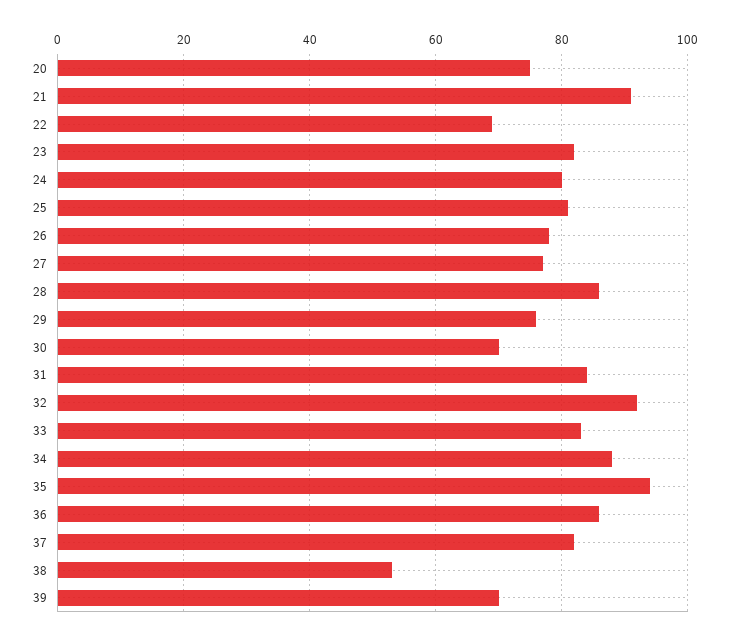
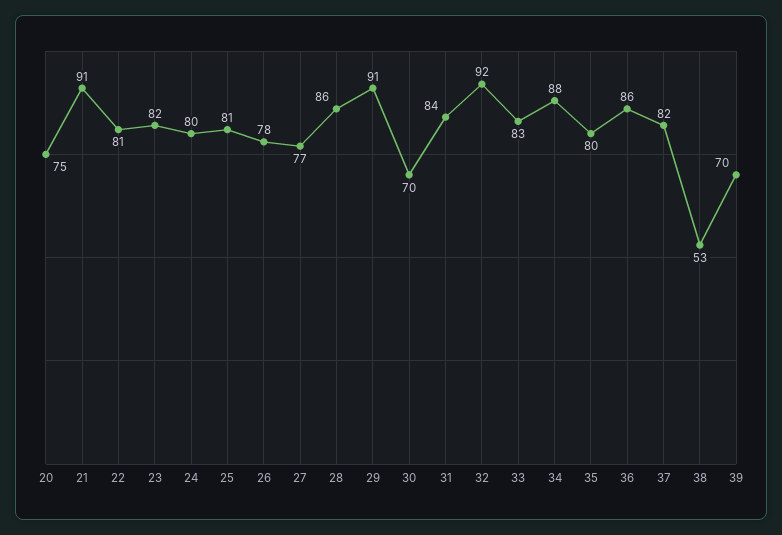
  {
    "20": 75,
    "21": 91,
-   "22": 70,
+   "22": 81,
    "23": 82,
    "24": 80,
    "25": 81,
    "26": 78,
    "27": 77,
    "28": 86,
-   "29": 75,
+   "29": 91,
    "30": 70,
    "31": 84,
    "32": 92,
    "33": 83,
    "34": 88,
-   "35": 95,
+   "35": 80,
    "36": 86,
    "37": 82,
    "38": 53,
    "39": 70
  }

